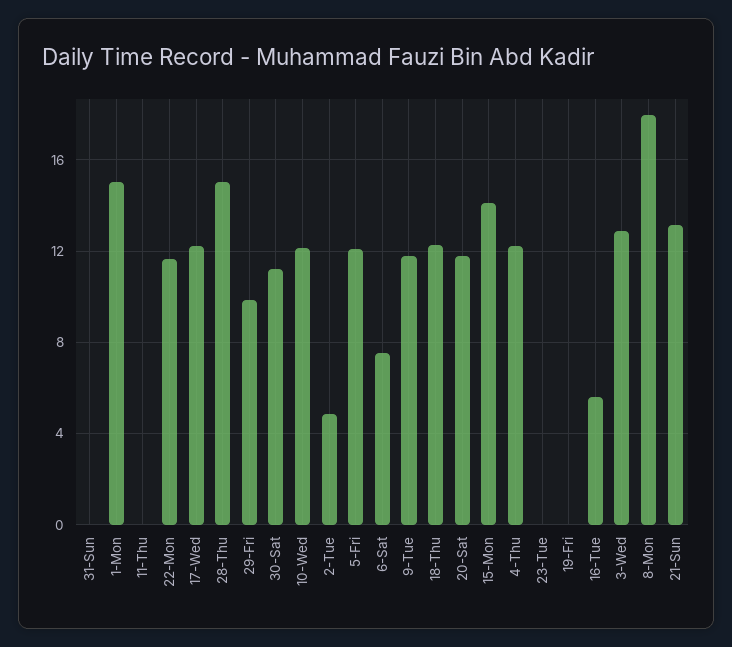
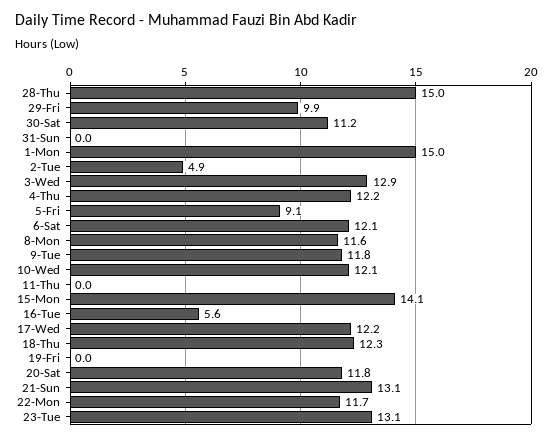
  {
    "31-Sun": 0,
    "1-Mon": 15,
    "11-Thu": 0,
    "22-Mon": 11.7,
    "17-Wed": 12.2,
    "28-Thu": 15,
    "29-Fri": 9.9,
    "30-Sat": 11.2,
    "10-Wed": 12.1,
    "2-Tue": 4.9,
-   "5-Fri": 12,
+   "5-Fri": 9.1,
-   "6-Sat": 7.5,
+   "6-Sat": 12.1,
    "9-Tue": 11.8,
    "18-Thu": 12.3,
    "20-Sat": 11.8,
    "15-Mon": 14.1,
    "4-Thu": 12.2,
-   "23-Tue": 0,
+   "23-Tue": 13.1,
    "19-Fri": 0,
    "16-Tue": 5.6,
    "3-Wed": 12.9,
-   "8-Mon": 18,
+   "8-Mon": 11.6,
    "21-Sun": 13.1
  }

